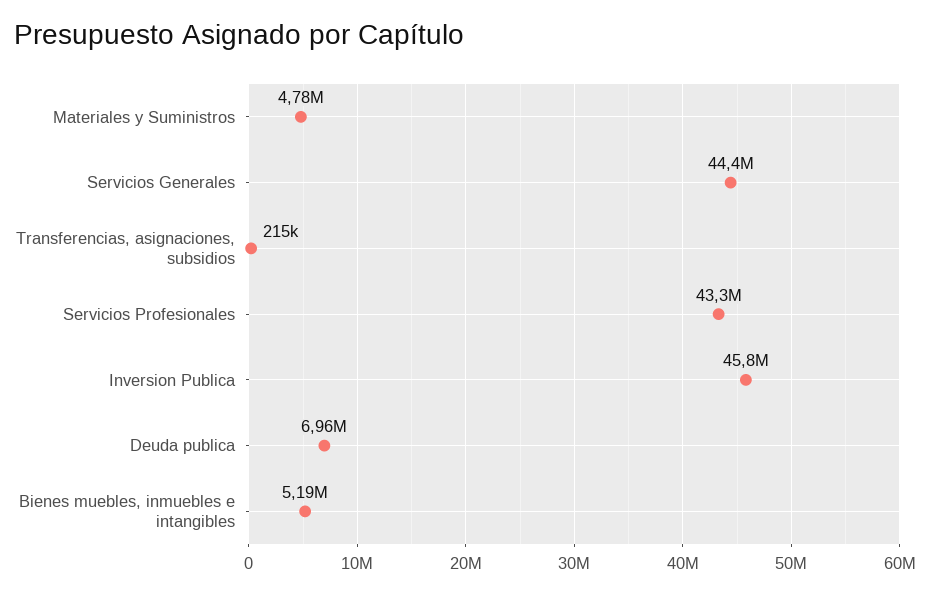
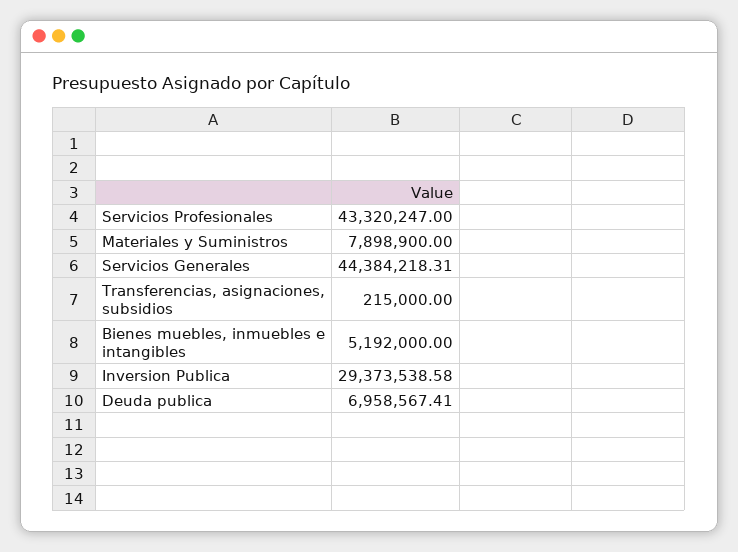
  {
-   "Materiales y Suministros": 4780000,
+   "Materiales y Suministros": 7898900,
    "Servicios Generales": 44384218.31,
    "Transferencias, asignaciones, subsidios": 215000,
    "Servicios Profesionales": 43320247,
-   "Inversion Publica": 45800000,
+   "Inversion Publica": 29373538.58,
    "Deuda publica": 6958567.41,
    "Bienes muebles, inmuebles e intangibles": 5192000
  }

